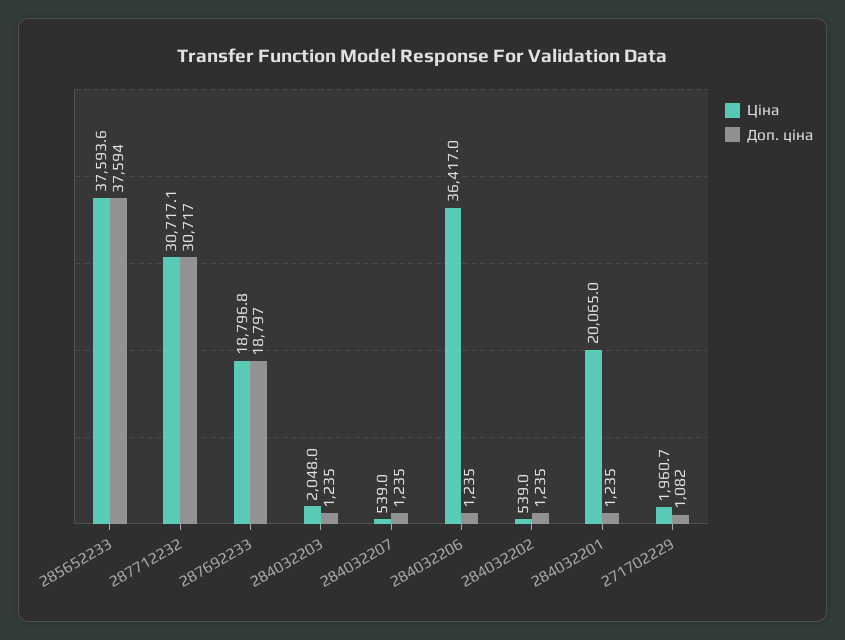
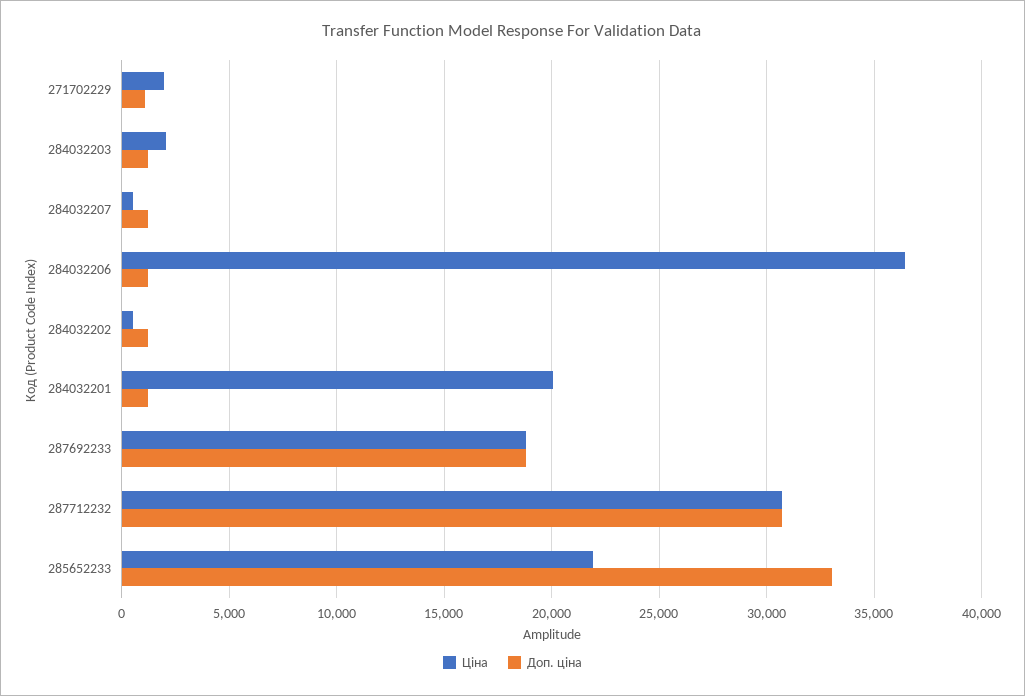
  {
    "Ціна": {
-     "285652233": 37593.6,
+     "285652233": 22000,
      "287712232": 30717.1,
      "287692233": 18796.8,
      "284032203": 2048,
      "284032207": 539,
      "284032206": 36417,
      "284032202": 539,
      "284032201": 20065,
      "271702229": 1960.7
    },
    "Доп. ціна": {
-     "285652233": 37594,
+     "285652233": 33000,
      "287712232": 30717,
      "287692233": 18797,
      "284032203": 1235,
      "284032207": 1235,
      "284032206": 1235,
      "284032202": 1235,
      "284032201": 1235,
      "271702229": 1082
    }
  }

